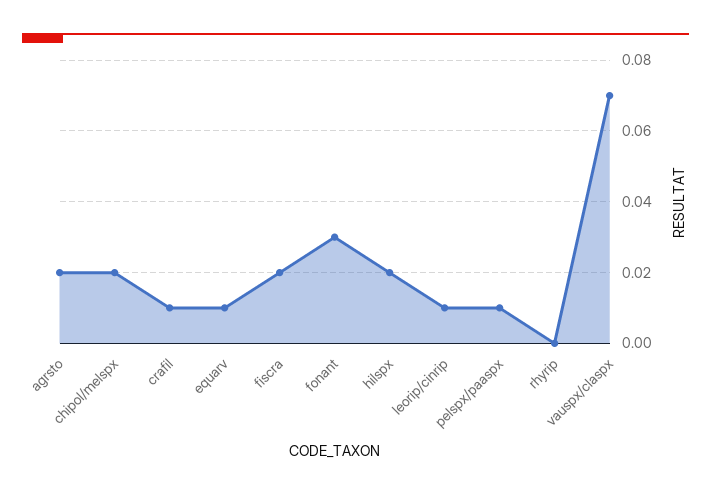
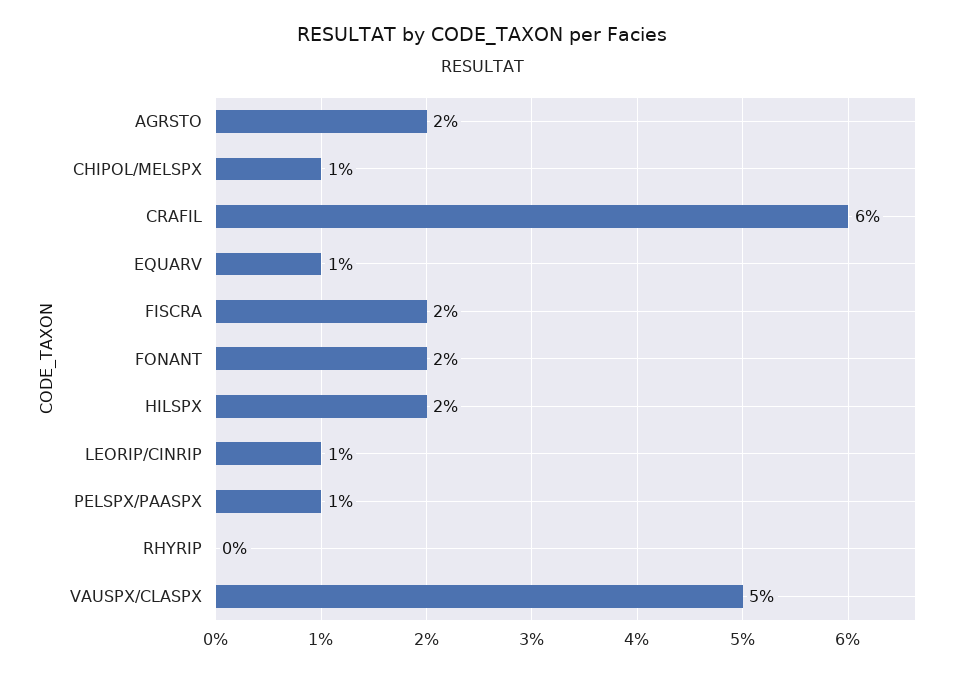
  {
    "agrsto": 0.02,
-   "chipol/melspx": 0.02,
+   "chipol/melspx": 0.01,
-   "crafil": 0.01,
+   "crafil": 0.06,
    "equarv": 0.01,
    "fiscra": 0.02,
-   "fonant": 0.03,
+   "fonant": 0.02,
    "hilspx": 0.02,
    "leorip/cinrip": 0.01,
    "pelspx/paaspx": 0.01,
    "rhyrip": 0,
-   "vauspx/claspx": 0.07
+   "vauspx/claspx": 0.05
  }

